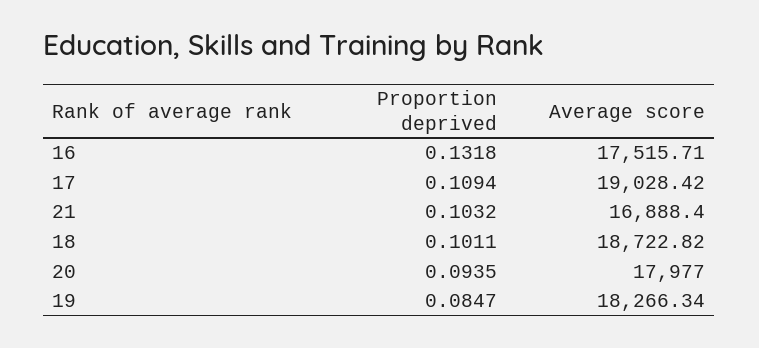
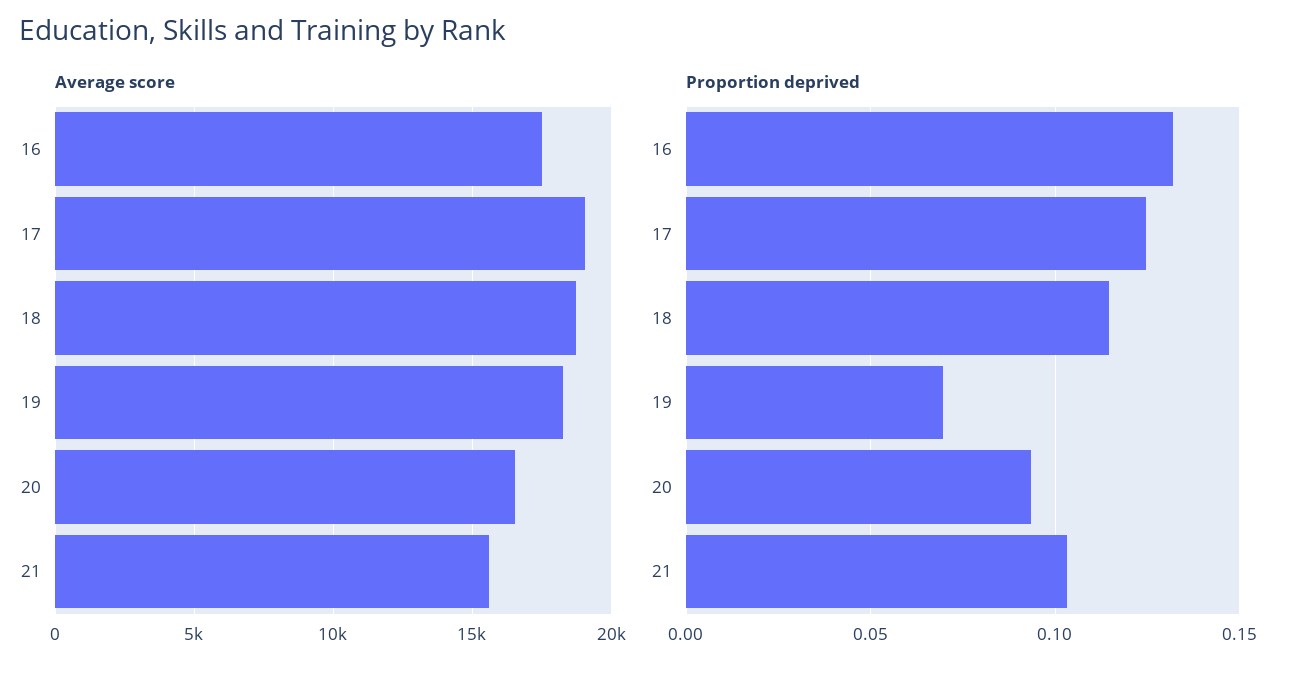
  {
    "Proportion deprived": {
      "16": 0.1318,
-     "17": 0.1094,
+     "17": 0.125,
      "21": 0.1032,
-     "18": 0.1011,
+     "18": 0.115,
      "20": 0.0935,
-     "19": 0.0847
+     "19": 0.07
    },
    "Average score": {
      "16": 17515.71,
      "17": 19028.42,
-     "21": 16888.4,
+     "21": 15500,
      "18": 18722.82,
-     "20": 17977,
+     "20": 16500,
      "19": 18266.34
    }
  }

